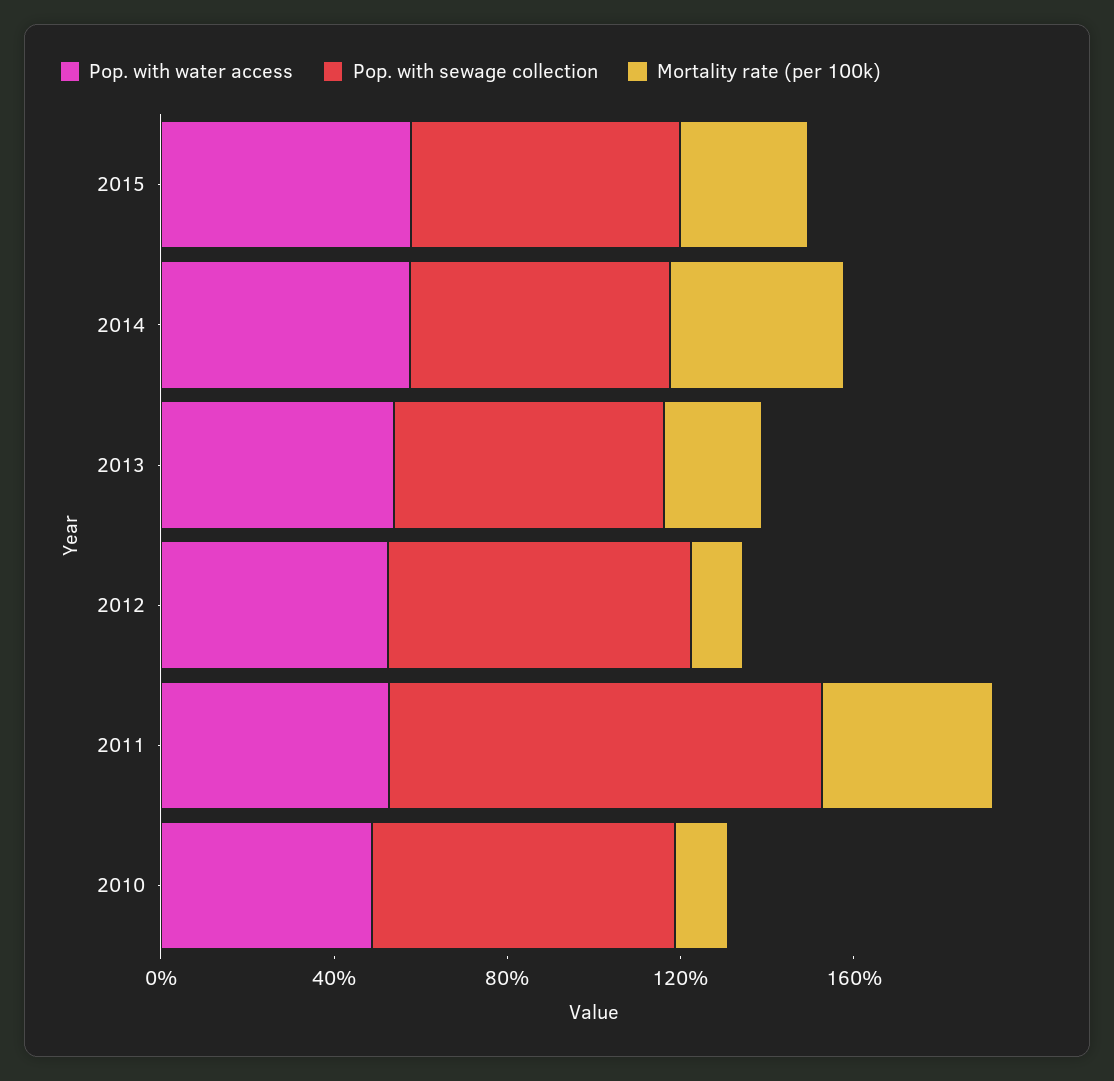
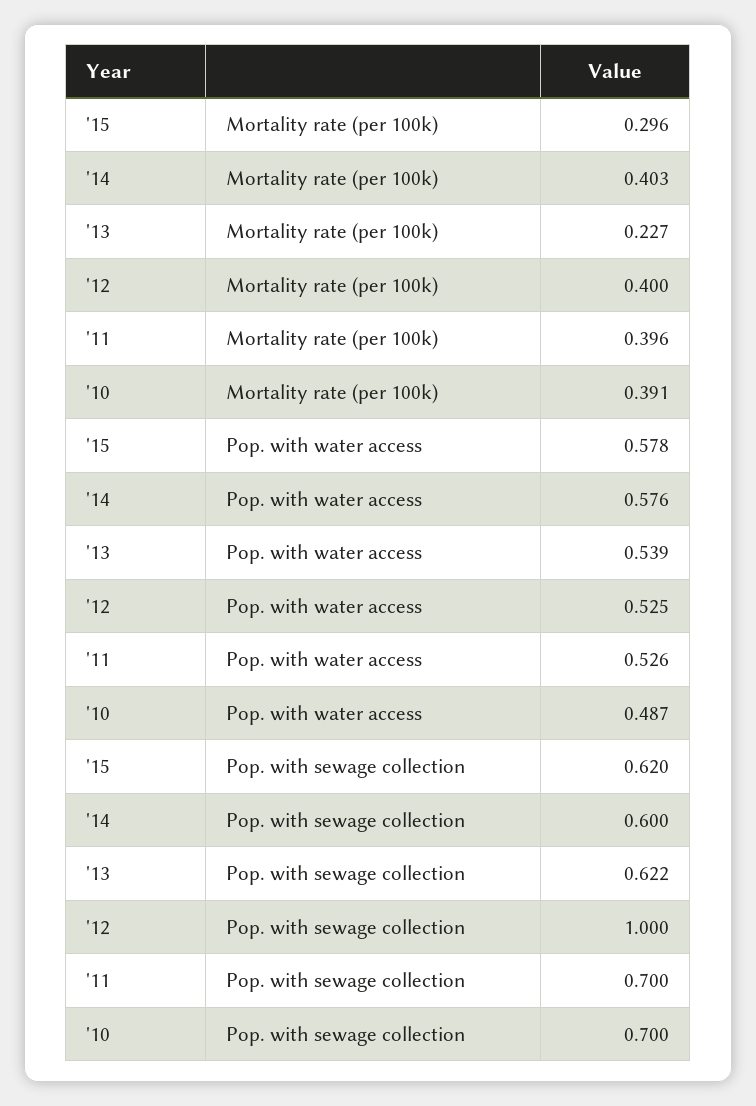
  {
    "Pop. with water access": {
      "2015": 0.578,
      "2014": 0.576,
      "2013": 0.539,
      "2012": 0.525,
      "2011": 0.526,
      "2010": 0.487
    },
    "Pop. with sewage collection": {
      "2015": 0.62,
      "2014": 0.6,
      "2013": 0.622,
-     "2012": 0.7,
+     "2012": 1,
-     "2011": 1,
+     "2011": 0.7,
      "2010": 0.7
    },
    "Mortality rate (per 100k)": {
      "2015": 0.296,
      "2014": 0.403,
      "2013": 0.227,
-     "2012": 0.1,
+     "2012": 0.4,
      "2011": 0.396,
-     "2010": 0.1
+     "2010": 0.391
    }
  }

